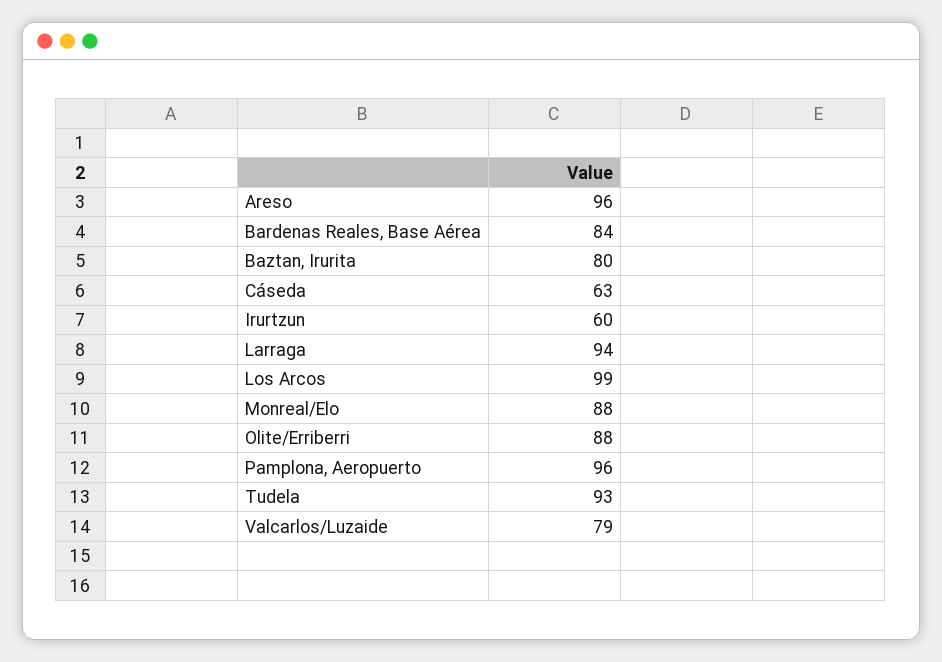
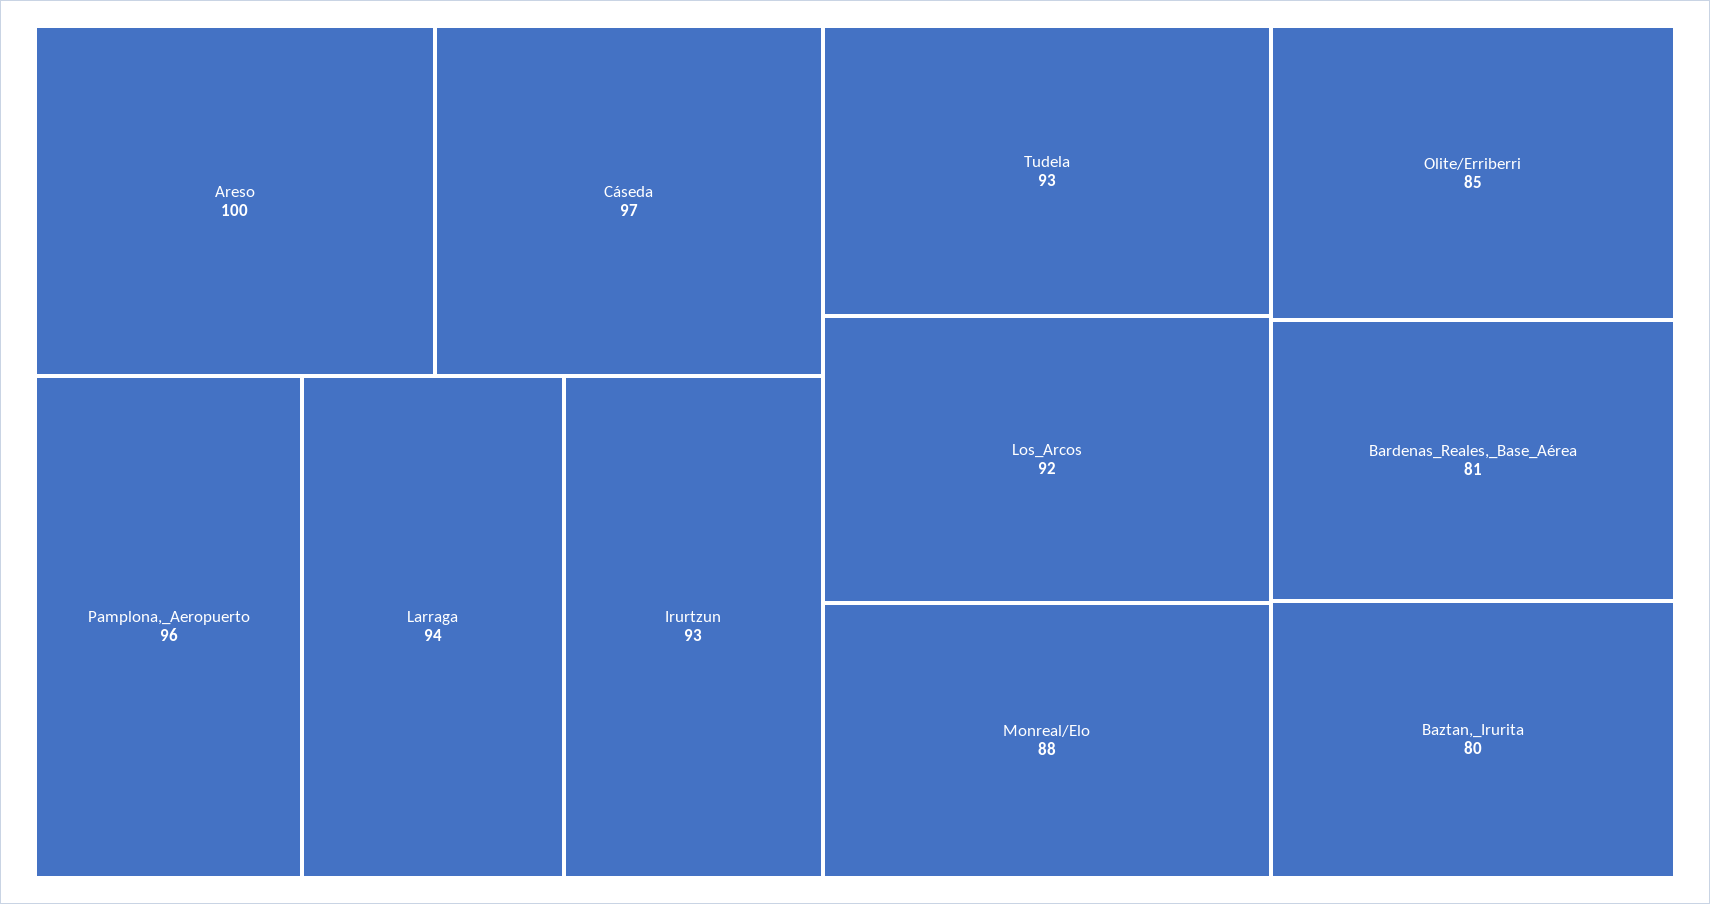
  {
-   "Areso": 96,
+   "Areso": 100,
-   "Bardenas Reales, Base Aérea": 84,
+   "Bardenas Reales, Base Aérea": 81,
    "Baztan, Irurita": 80,
-   "Cáseda": 63,
+   "Cáseda": 97,
-   "Irurtzun": 60,
+   "Irurtzun": 93,
    "Larraga": 94,
-   "Los Arcos": 99,
+   "Los Arcos": 92,
    "Monreal/Elo": 88,
-   "Olite/Erriberri": 88,
+   "Olite/Erriberri": 85,
    "Pamplona, Aeropuerto": 96,
-   "Tudela": 93,
+   "Tudela": 93
-   "Valcarlos/Luzaide": 79
  }

